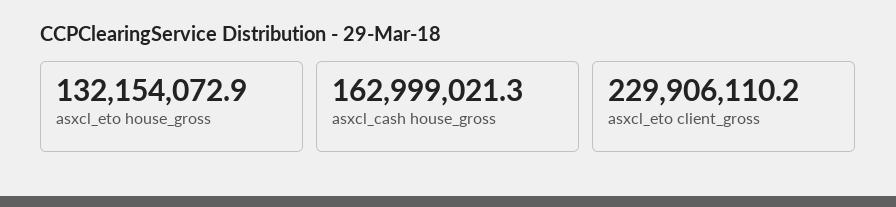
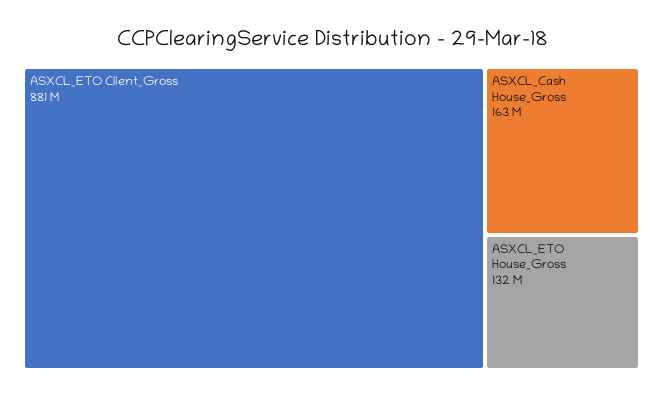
  {
    "asxcl_eto house_gross": 132154072.9,
    "asxcl_cash house_gross": 162999021.3,
-   "asxcl_eto client_gross": 229906110.2
+   "asxcl_eto client_gross": 881000000
  }

